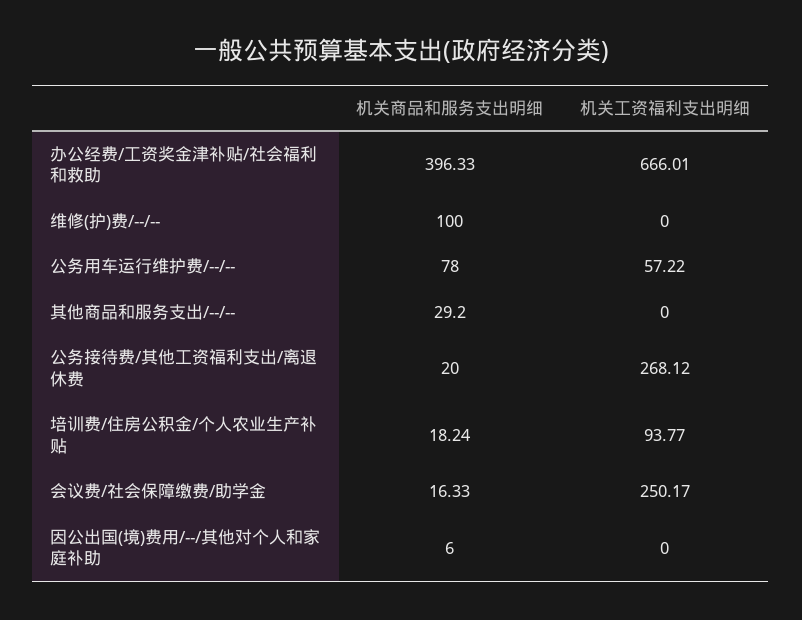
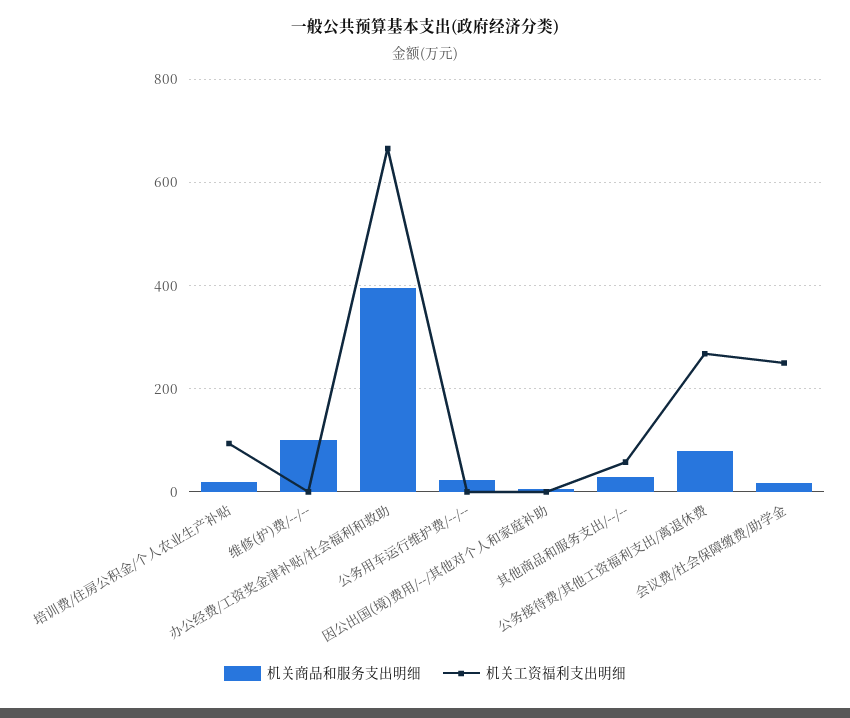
  {
    "机关商品和服务支出明细": {
      "办公经费/工资奖金津补贴/社会福利和救助": 396.33,
      "维修(护)费/--/--": 100,
-     "公务用车运行维护费/--/--": 78,
+     "公务用车运行维护费/--/--": 20,
      "其他商品和服务支出/--/--": 29.2,
-     "公务接待费/其他工资福利支出/离退休费": 20,
+     "公务接待费/其他工资福利支出/离退休费": 80,
      "培训费/住房公积金/个人农业生产补贴": 18.24,
      "会议费/社会保障缴费/助学金": 16.33,
      "因公出国(境)费用/--/其他对个人和家庭补助": 6
    },
    "机关工资福利支出明细": {
      "办公经费/工资奖金津补贴/社会福利和救助": 666.01,
      "维修(护)费/--/--": 0,
-     "公务用车运行维护费/--/--": 57.22,
+     "公务用车运行维护费/--/--": 0,
-     "其他商品和服务支出/--/--": 0,
+     "其他商品和服务支出/--/--": 60,
      "公务接待费/其他工资福利支出/离退休费": 268.12,
      "培训费/住房公积金/个人农业生产补贴": 93.77,
      "会议费/社会保障缴费/助学金": 250.17,
      "因公出国(境)费用/--/其他对个人和家庭补助": 0
    }
  }

